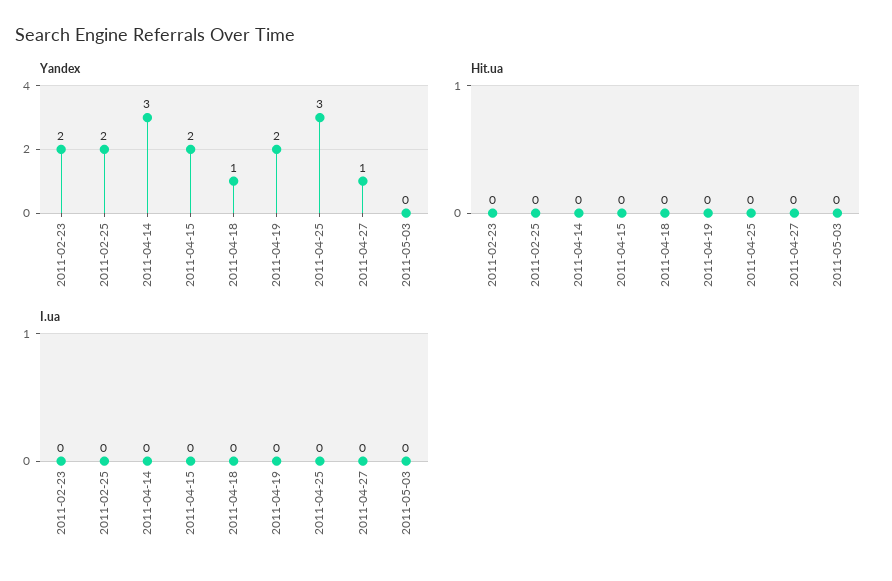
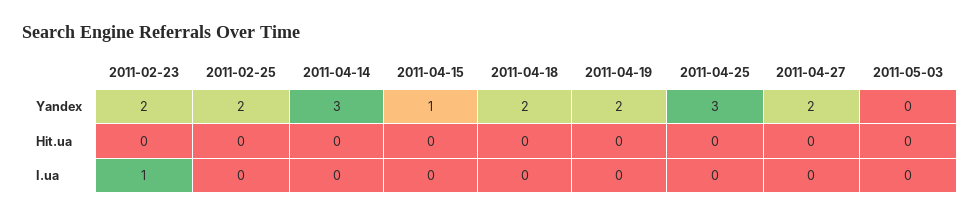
  {
    "Yandex": {
      "2011-02-23": 2,
      "2011-02-25": 2,
      "2011-04-14": 3,
-     "2011-04-15": 2,
+     "2011-04-15": 1,
-     "2011-04-18": 1,
+     "2011-04-18": 2,
      "2011-04-19": 2,
      "2011-04-25": 3,
-     "2011-04-27": 1,
+     "2011-04-27": 2,
      "2011-05-03": 0
    },
    "Hit.ua": {
      "2011-02-23": 0,
      "2011-02-25": 0,
      "2011-04-14": 0,
      "2011-04-15": 0,
      "2011-04-18": 0,
      "2011-04-19": 0,
      "2011-04-25": 0,
      "2011-04-27": 0,
      "2011-05-03": 0
    },
    "I.ua": {
-     "2011-02-23": 0,
+     "2011-02-23": 1,
      "2011-02-25": 0,
      "2011-04-14": 0,
      "2011-04-15": 0,
      "2011-04-18": 0,
      "2011-04-19": 0,
      "2011-04-25": 0,
      "2011-04-27": 0,
      "2011-05-03": 0
    }
  }

